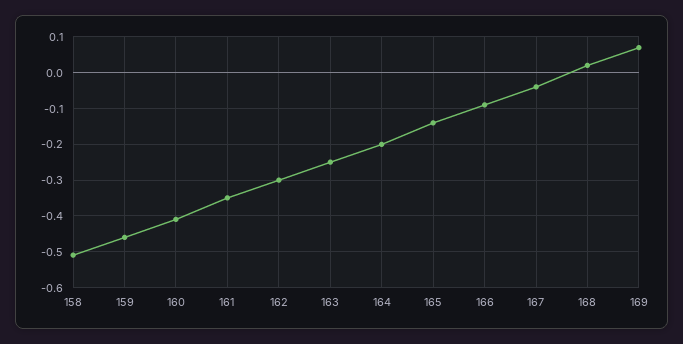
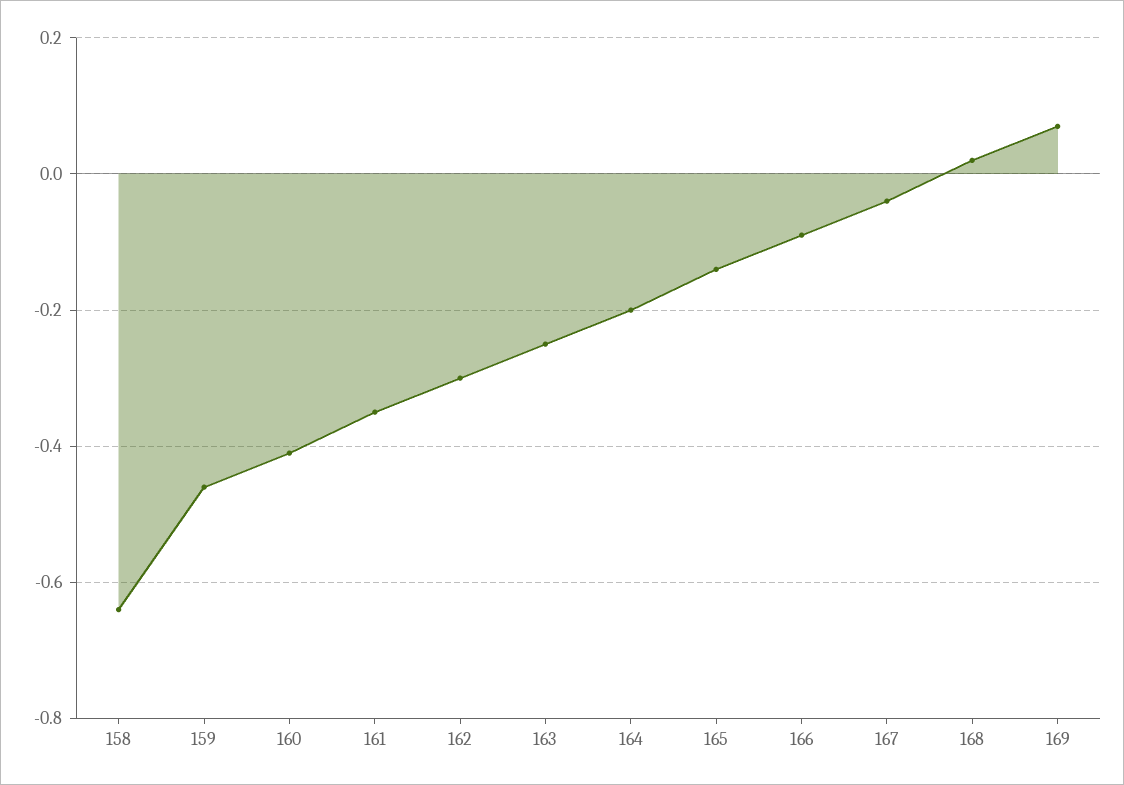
  {
-   "158": -0.5,
+   "158": -0.65,
    "159": -0.45,
    "160": -0.4,
    "161": -0.35,
    "162": -0.3,
    "163": -0.25,
    "164": -0.2,
    "165": -0.15,
    "166": -0.1,
    "167": -0.05,
    "168": 0,
    "169": 0.05
  }

